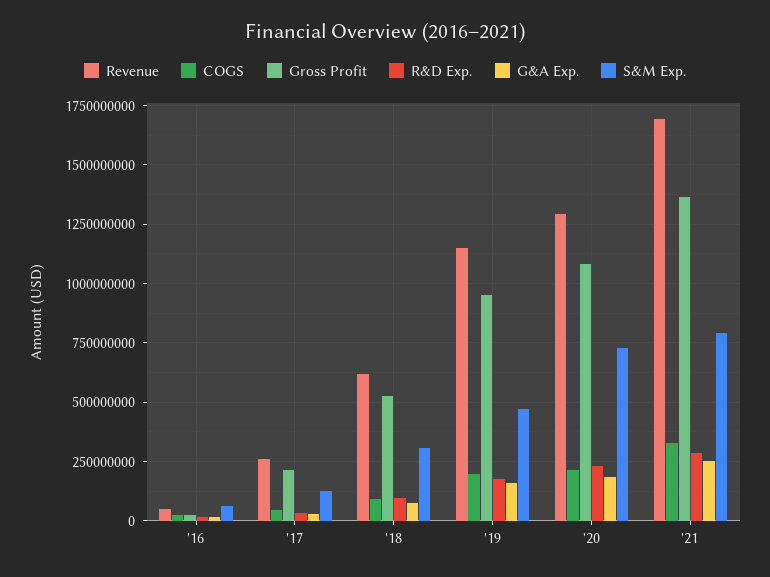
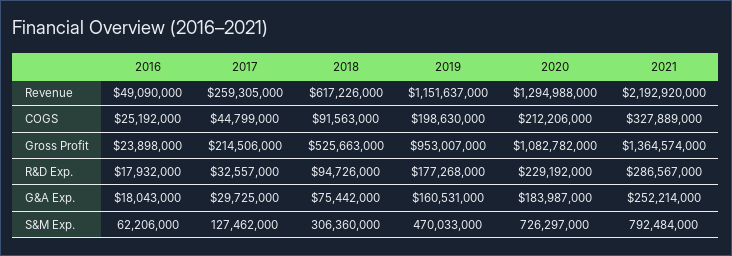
  {
    "Revenue": {
      "'16": 49090000,
      "'17": 259305000,
      "'18": 617226000,
      "'19": 1151637000,
      "'20": 1294988000,
-     "'21": 1700000000
+     "'21": 2192920000
    },
    "COGS": {
      "'16": 25192000,
      "'17": 44799000,
      "'18": 91563000,
      "'19": 198630000,
      "'20": 212206000,
      "'21": 327889000
    },
    "Gross Profit": {
      "'16": 23898000,
      "'17": 214506000,
      "'18": 525663000,
      "'19": 953007000,
      "'20": 1082782000,
      "'21": 1364574000
    },
    "R&D Exp.": {
      "'16": 17932000,
      "'17": 32557000,
      "'18": 94726000,
      "'19": 177268000,
      "'20": 229192000,
      "'21": 286567000
    },
    "G&A Exp.": {
      "'16": 18043000,
      "'17": 29725000,
      "'18": 75442000,
      "'19": 160531000,
      "'20": 183987000,
      "'21": 252214000
    },
    "S&M Exp.": {
      "'16": 62206000,
      "'17": 127462000,
      "'18": 306360000,
      "'19": 470033000,
      "'20": 726297000,
      "'21": 792484000
    }
  }

